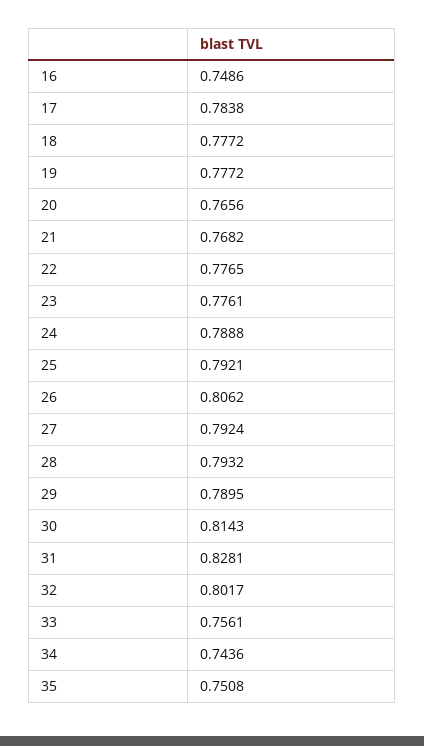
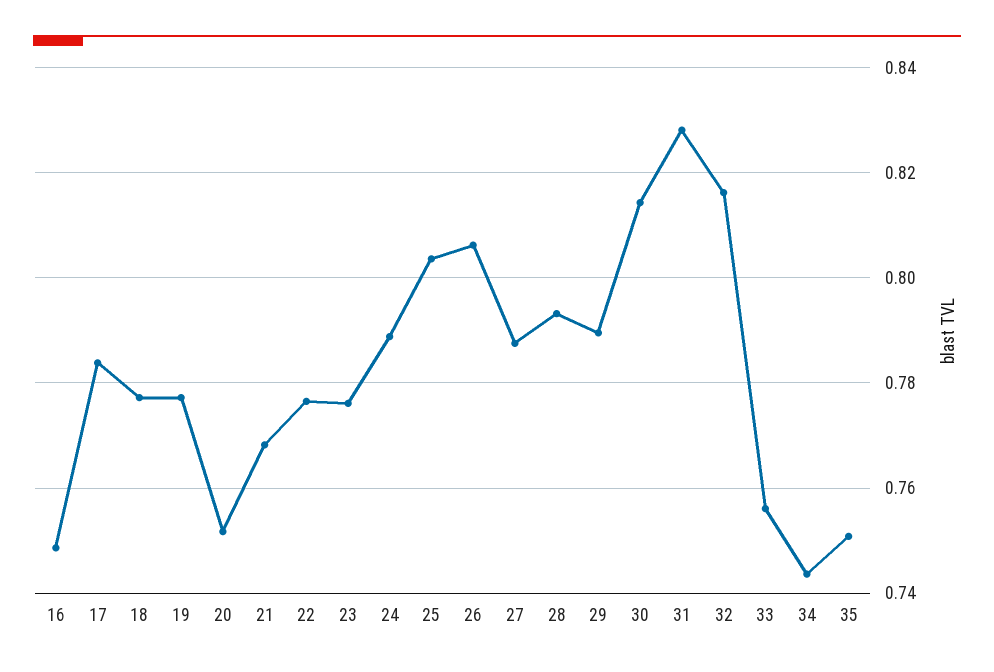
  {
    "16": 0.7486,
    "17": 0.7838,
    "18": 0.7772,
    "19": 0.7772,
-   "20": 0.7656,
+   "20": 0.752,
    "21": 0.7682,
    "22": 0.7765,
    "23": 0.7761,
    "24": 0.7888,
-   "25": 0.7921,
+   "25": 0.804,
    "26": 0.8062,
-   "27": 0.7924,
+   "27": 0.788,
    "28": 0.7932,
    "29": 0.7895,
    "30": 0.8143,
    "31": 0.8281,
-   "32": 0.8017,
+   "32": 0.816,
    "33": 0.7561,
    "34": 0.7436,
    "35": 0.7508
  }

